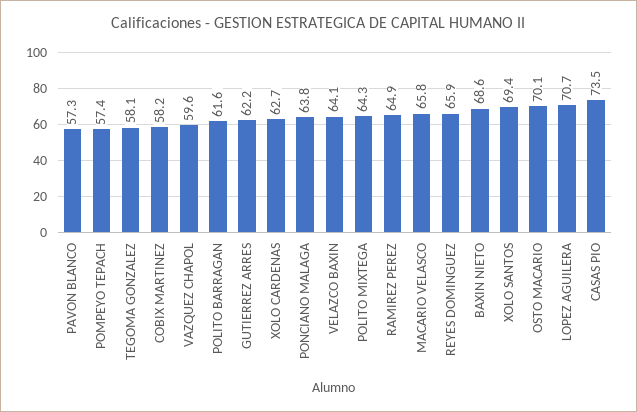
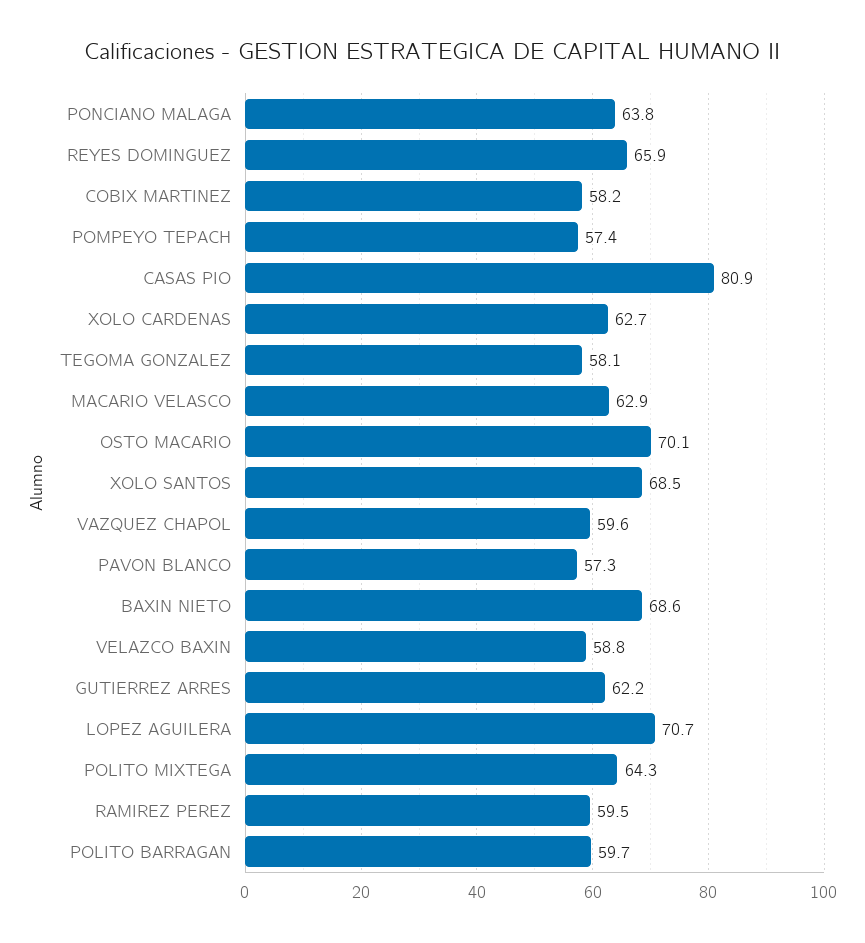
  {
    "PAVON BLANCO": 57.3,
    "POMPEYO TEPACH": 57.4,
    "TEGOMA GONZALEZ": 58.1,
    "COBIX MARTINEZ": 58.2,
    "VAZQUEZ CHAPOL": 59.6,
-   "POLITO BARRAGAN": 61.6,
+   "POLITO BARRAGAN": 59.7,
    "GUTIERREZ ARRES": 62.2,
    "XOLO CARDENAS": 62.7,
    "PONCIANO MALAGA": 63.8,
-   "VELAZCO BAXIN": 64.1,
+   "VELAZCO BAXIN": 58.8,
    "POLITO MIXTEGA": 64.3,
-   "RAMIREZ PEREZ": 64.9,
+   "RAMIREZ PEREZ": 59.5,
-   "MACARIO VELASCO": 65.8,
+   "MACARIO VELASCO": 62.9,
    "REYES DOMINGUEZ": 65.9,
    "BAXIN NIETO": 68.6,
-   "XOLO SANTOS": 69.4,
+   "XOLO SANTOS": 68.5,
    "OSTO MACARIO": 70.1,
    "LOPEZ AGUILERA": 70.7,
-   "CASAS PIO": 73.5
+   "CASAS PIO": 80.9
  }

